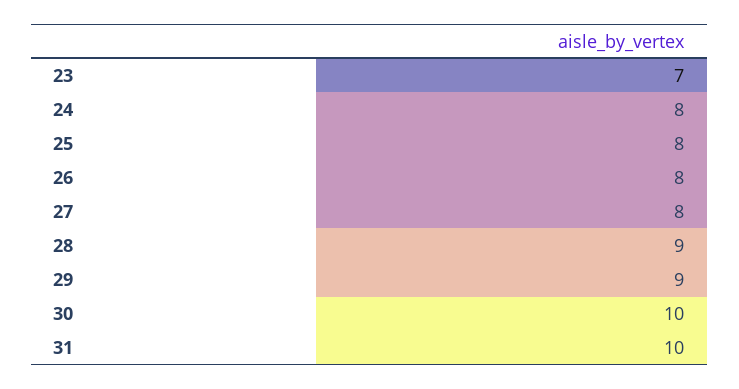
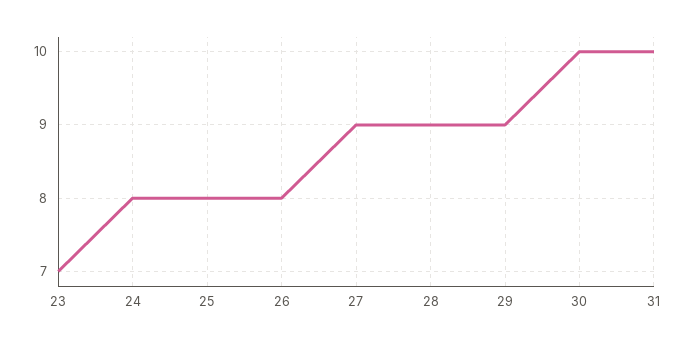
  {
    "23": 7,
    "24": 8,
    "25": 8,
    "26": 8,
-   "27": 8,
+   "27": 9,
    "28": 9,
    "29": 9,
    "30": 10,
    "31": 10
  }

